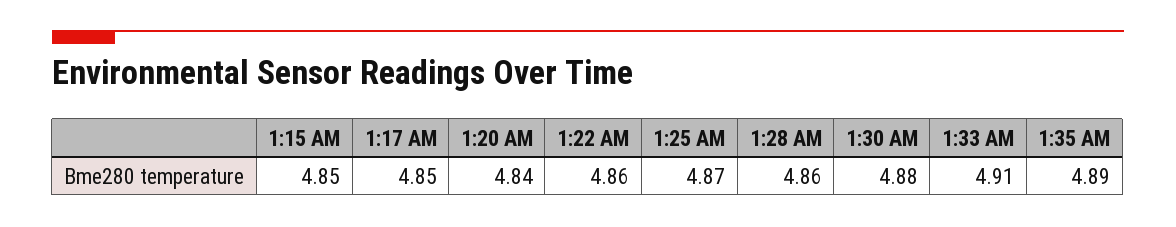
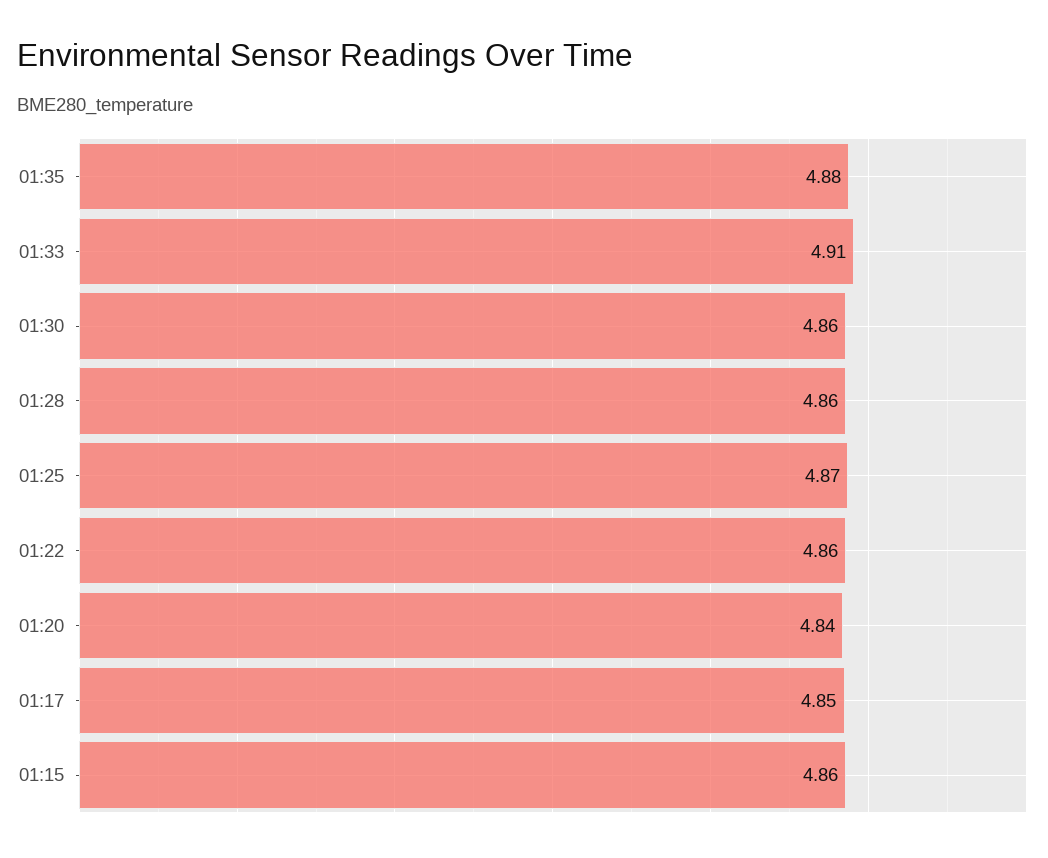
  {
-   "1:15 AM": 4.85,
+   "1:15 AM": 4.86,
    "1:17 AM": 4.85,
    "1:20 AM": 4.84,
    "1:22 AM": 4.86,
    "1:25 AM": 4.87,
    "1:28 AM": 4.86,
-   "1:30 AM": 4.88,
+   "1:30 AM": 4.86,
    "1:33 AM": 4.91,
-   "1:35 AM": 4.89
+   "1:35 AM": 4.88
  }

